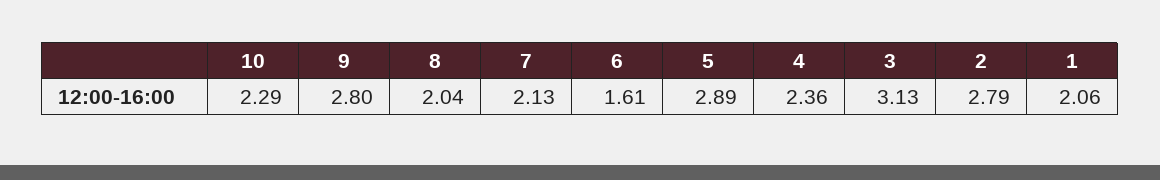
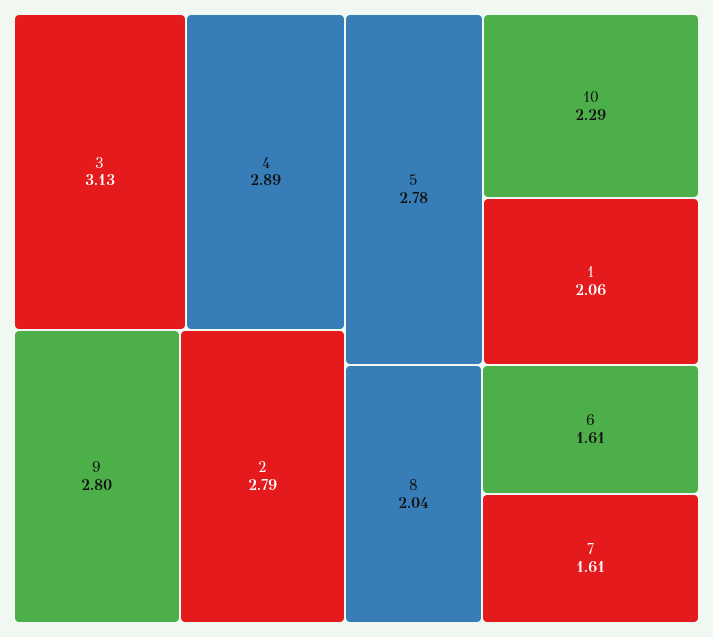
  {
    "10": 2.29,
    "9": 2.8,
    "8": 2.04,
-   "7": 2.13,
+   "7": 1.61,
    "6": 1.61,
-   "5": 2.89,
+   "5": 2.78,
-   "4": 2.36,
+   "4": 2.89,
    "3": 3.13,
    "2": 2.79,
    "1": 2.06
  }

